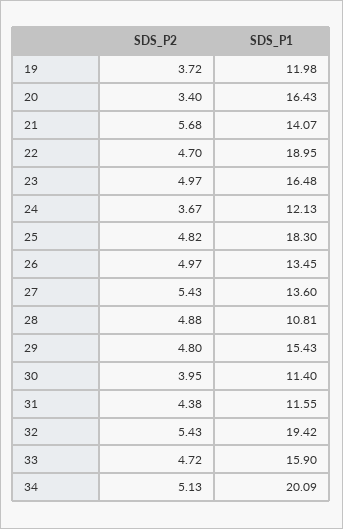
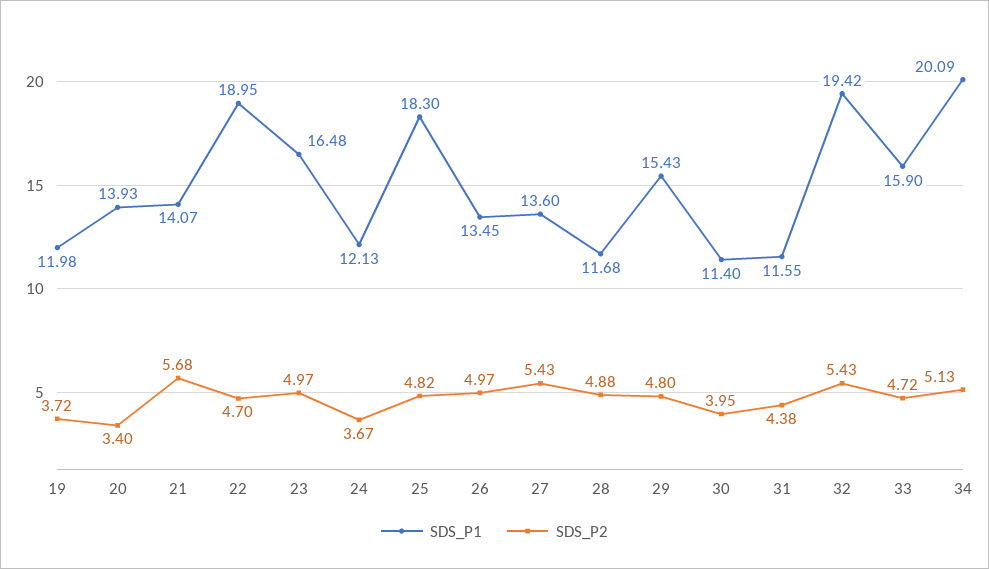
  {
    "SDS_P2": {
      "19": 3.72,
      "20": 3.4,
      "21": 5.68,
      "22": 4.7,
      "23": 4.97,
      "24": 3.67,
      "25": 4.82,
      "26": 4.97,
      "27": 5.43,
      "28": 4.88,
      "29": 4.8,
      "30": 3.95,
      "31": 4.38,
      "32": 5.43,
      "33": 4.72,
      "34": 5.13
    },
    "SDS_P1": {
      "19": 11.98,
-     "20": 16.43,
+     "20": 13.93,
      "21": 14.07,
      "22": 18.95,
      "23": 16.48,
      "24": 12.13,
      "25": 18.3,
      "26": 13.45,
      "27": 13.6,
-     "28": 10.81,
+     "28": 11.68,
      "29": 15.43,
      "30": 11.4,
      "31": 11.55,
      "32": 19.42,
      "33": 15.9,
      "34": 20.09
    }
  }

